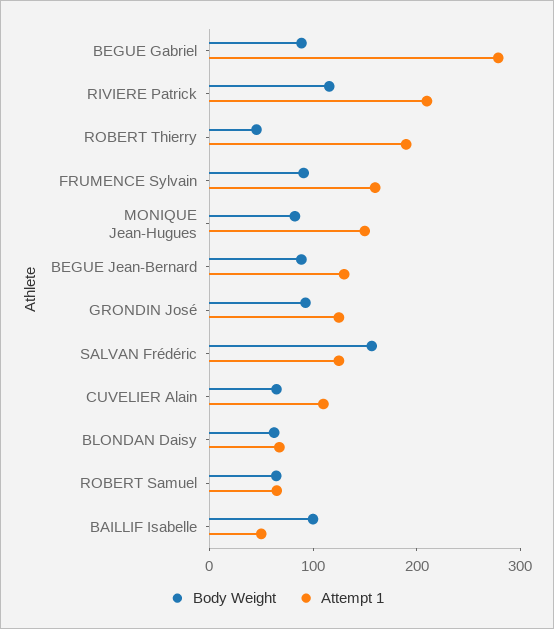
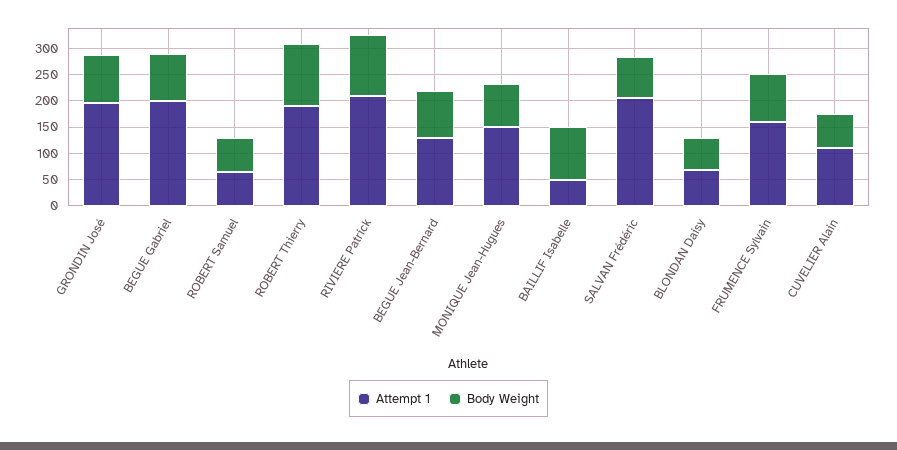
  {
    "Body Weight": {
      "BEGUE Gabriel": 80,
      "RIVIERE Patrick": 120,
-     "ROBERT Thierry": 40,
+     "ROBERT Thierry": 125,
      "FRUMENCE Sylvain": 100,
      "MONIQUE Jean-Hugues": 80,
      "BEGUE Jean-Bernard": 80,
      "GRONDIN José": 100,
-     "SALVAN Frédéric": 160,
+     "SALVAN Frédéric": 75,
      "CUVELIER Alain": 60,
      "BLONDAN Daisy": 60,
      "ROBERT Samuel": 60,
      "BAILLIF Isabelle": 100
    },
    "Attempt 1": {
-     "BEGUE Gabriel": 280,
+     "BEGUE Gabriel": 200,
      "RIVIERE Patrick": 220,
      "ROBERT Thierry": 200,
      "FRUMENCE Sylvain": 160,
      "MONIQUE Jean-Hugues": 160,
      "BEGUE Jean-Bernard": 140,
-     "GRONDIN José": 120,
+     "GRONDIN José": 200,
-     "SALVAN Frédéric": 120,
+     "SALVAN Frédéric": 200,
      "CUVELIER Alain": 120,
      "BLONDAN Daisy": 60,
      "ROBERT Samuel": 60,
      "BAILLIF Isabelle": 60
    }
  }

